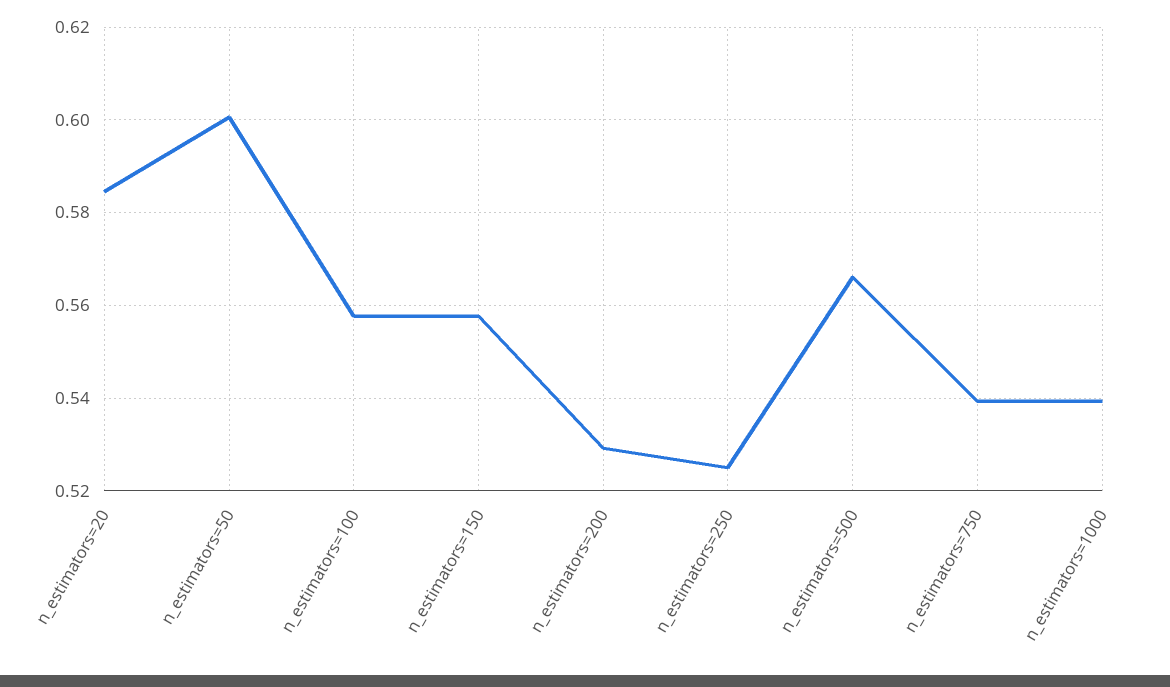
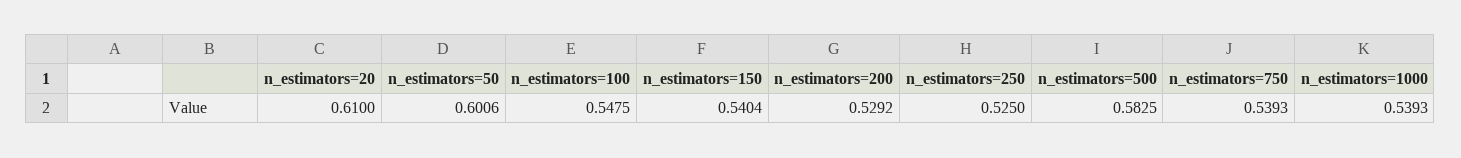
  {
-   "n_estimators=20": 0.584,
+   "n_estimators=20": 0.61,
    "n_estimators=50": 0.6006,
-   "n_estimators=100": 0.558,
+   "n_estimators=100": 0.5475,
-   "n_estimators=150": 0.558,
+   "n_estimators=150": 0.5404,
    "n_estimators=200": 0.5292,
    "n_estimators=250": 0.525,
-   "n_estimators=500": 0.566,
+   "n_estimators=500": 0.5825,
    "n_estimators=750": 0.5393,
    "n_estimators=1000": 0.5393
  }

